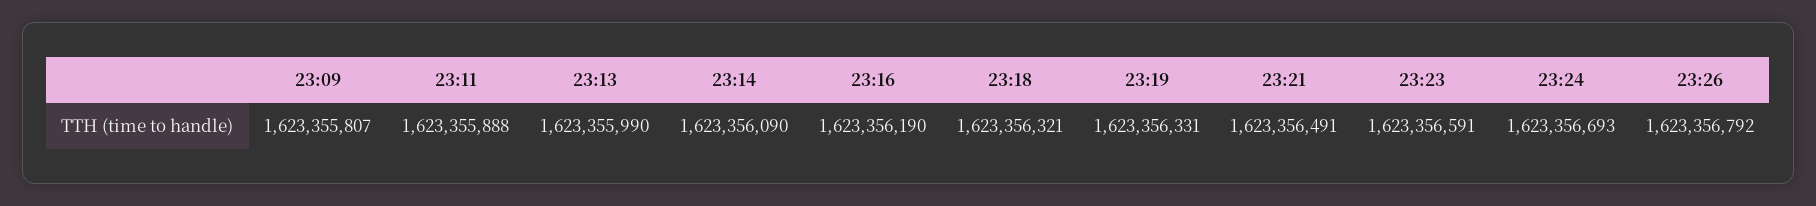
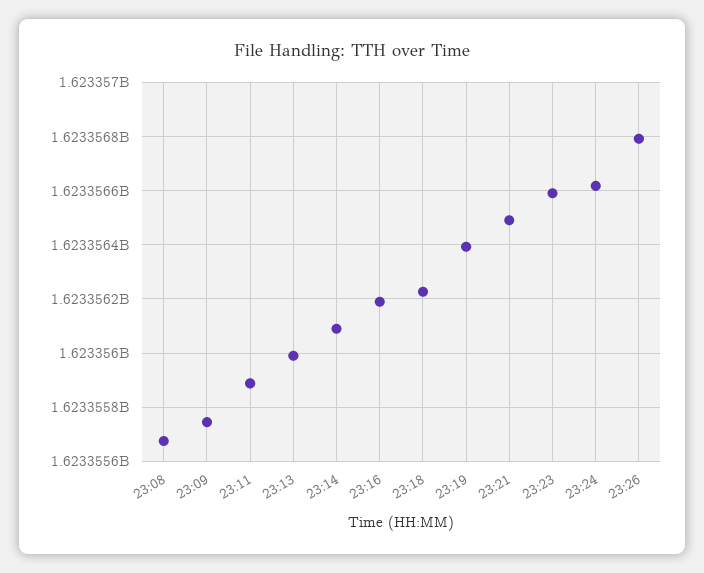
  {
-   "23:09": 1623355807,
+   "23:09": 1623355750,
    "23:11": 1623355888,
    "23:13": 1623355990,
    "23:14": 1623356090,
    "23:16": 1623356190,
-   "23:18": 1623356321,
+   "23:18": 1623356225,
-   "23:19": 1623356331,
+   "23:19": 1623356400,
    "23:21": 1623356491,
    "23:23": 1623356591,
-   "23:24": 1623356693,
+   "23:24": 1623356625,
-   "23:26": 1623356792
+   "23:26": 1623356792,
+   "23:08": 1623355675
  }

